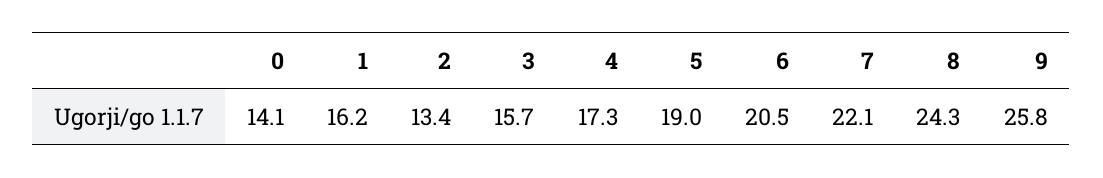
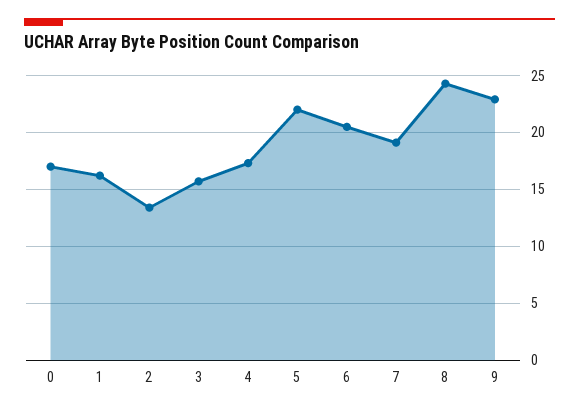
  {
-   "0": 14.1,
+   "0": 17,
    "1": 16.2,
    "2": 13.4,
    "3": 15.7,
    "4": 17.3,
-   "5": 19,
+   "5": 22,
    "6": 20.5,
-   "7": 22.1,
+   "7": 19,
    "8": 24.3,
-   "9": 25.8
+   "9": 23
  }

